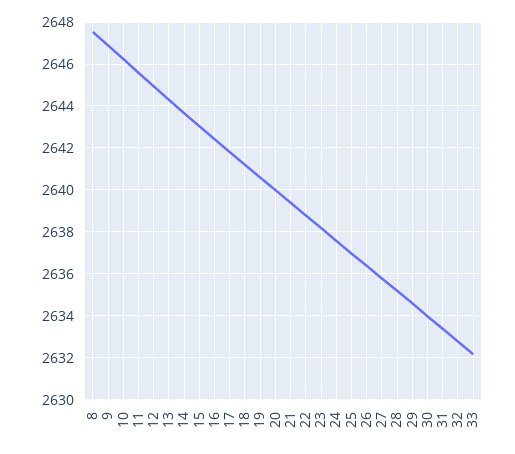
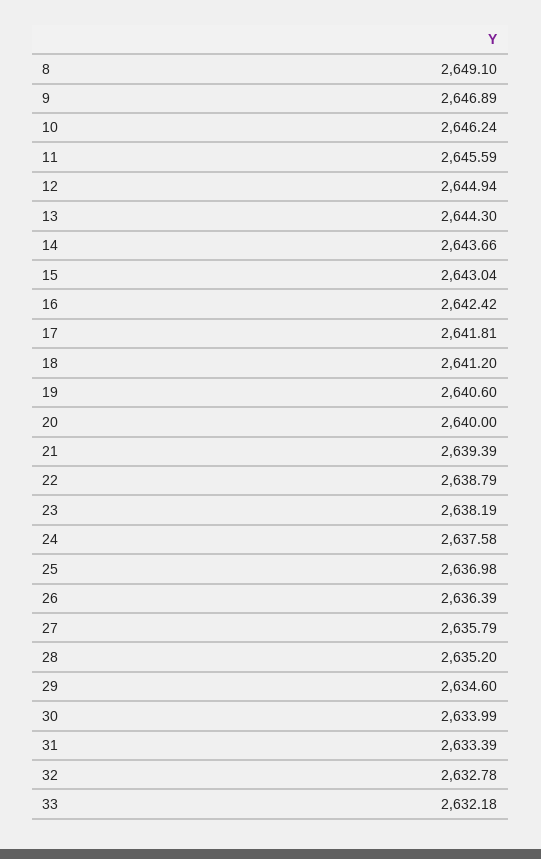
  {
-   "8": 2647.5,
+   "8": 2649.1,
    "9": 2646.89,
    "10": 2646.24,
    "11": 2645.59,
    "12": 2644.94,
    "13": 2644.3,
    "14": 2643.66,
    "15": 2643.04,
    "16": 2642.42,
    "17": 2641.81,
    "18": 2641.2,
    "19": 2640.6,
    "20": 2640,
    "21": 2639.39,
    "22": 2638.79,
    "23": 2638.19,
    "24": 2637.58,
    "25": 2636.98,
    "26": 2636.39,
    "27": 2635.79,
    "28": 2635.2,
    "29": 2634.6,
    "30": 2633.99,
    "31": 2633.39,
    "32": 2632.78,
    "33": 2632.18
  }

